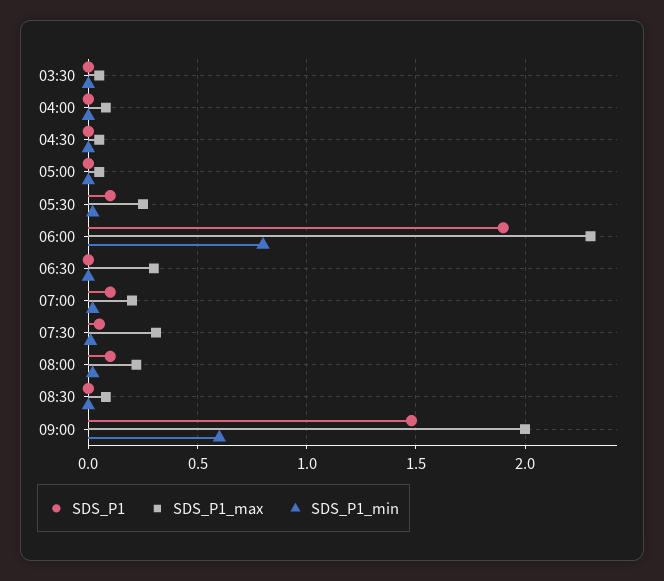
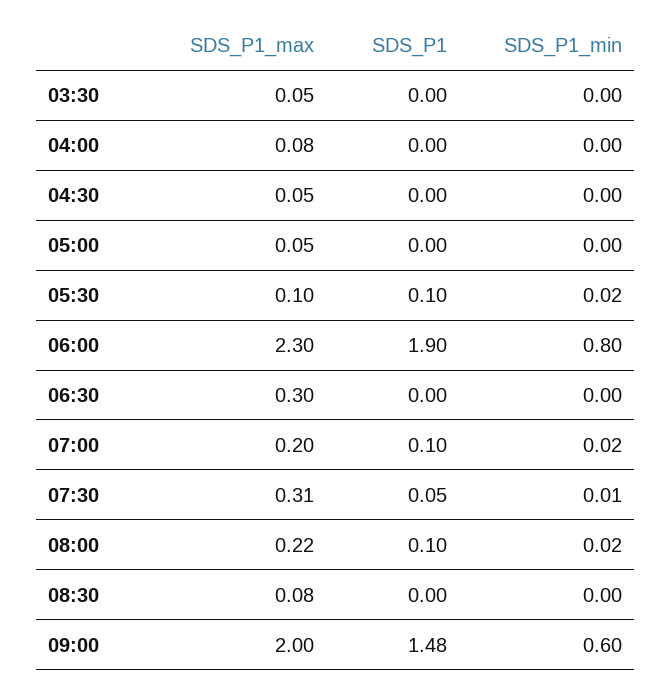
  {
    "SDS_P1": {
      "03:30": 0,
      "04:00": 0,
      "04:30": 0,
      "05:00": 0,
      "05:30": 0.1,
      "06:00": 1.9,
      "06:30": 0,
      "07:00": 0.1,
      "07:30": 0.05,
      "08:00": 0.1,
      "08:30": 0,
      "09:00": 1.48
    },
    "SDS_P1_max": {
      "03:30": 0.05,
      "04:00": 0.08,
      "04:30": 0.05,
      "05:00": 0.05,
-     "05:30": 0.25,
+     "05:30": 0.1,
      "06:00": 2.3,
      "06:30": 0.3,
      "07:00": 0.2,
      "07:30": 0.31,
      "08:00": 0.22,
      "08:30": 0.08,
      "09:00": 2
    },
    "SDS_P1_min": {
      "03:30": 0,
      "04:00": 0,
      "04:30": 0,
      "05:00": 0,
      "05:30": 0.02,
      "06:00": 0.8,
      "06:30": 0,
      "07:00": 0.02,
      "07:30": 0.01,
      "08:00": 0.02,
      "08:30": 0,
      "09:00": 0.6
    }
  }

